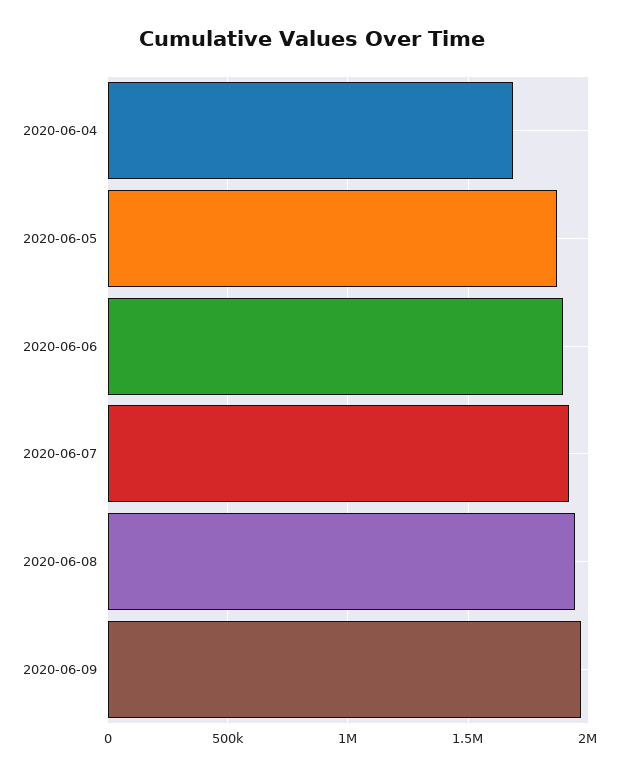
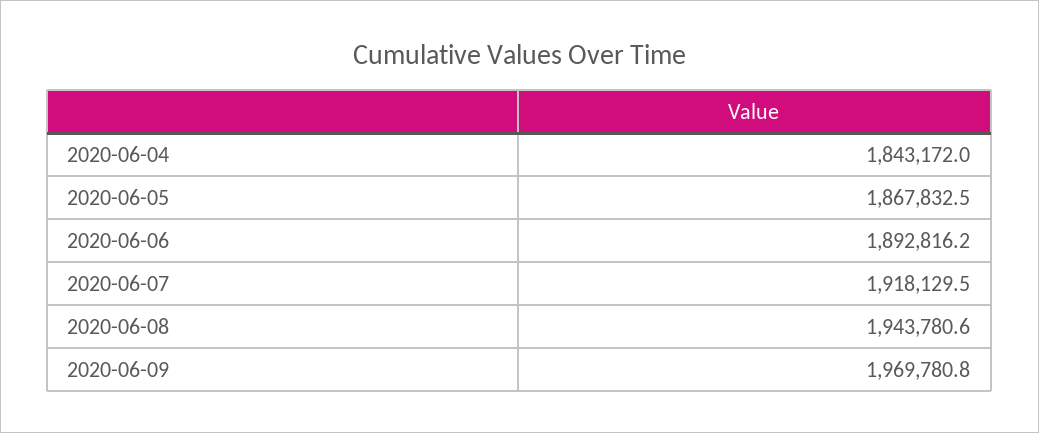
  {
-   "2020-06-04": 1700000,
+   "2020-06-04": 1843172,
    "2020-06-05": 1867832.5,
    "2020-06-06": 1892816.2,
    "2020-06-07": 1918129.5,
    "2020-06-08": 1943780.6,
    "2020-06-09": 1969780.8
  }

